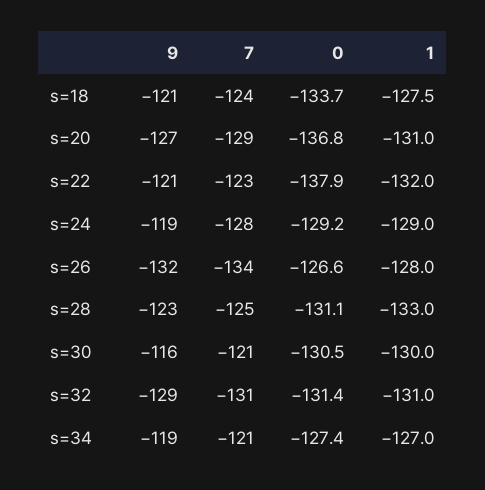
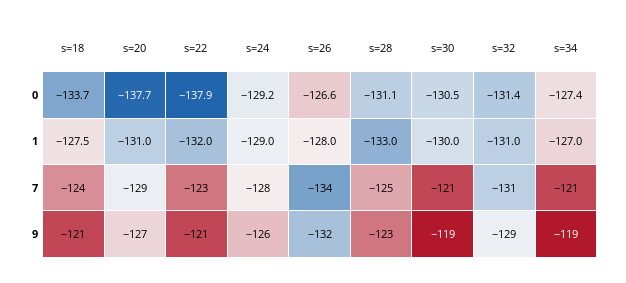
  {
    "9": {
      "s=18": -121,
      "s=20": -127,
      "s=22": -121,
-     "s=24": -119,
+     "s=24": -126,
      "s=26": -132,
      "s=28": -123,
-     "s=30": -116,
+     "s=30": -119,
      "s=32": -129,
      "s=34": -119
    },
    "7": {
      "s=18": -124,
      "s=20": -129,
      "s=22": -123,
      "s=24": -128,
      "s=26": -134,
      "s=28": -125,
      "s=30": -121,
      "s=32": -131,
      "s=34": -121
    },
    "0": {
      "s=18": -133.7,
-     "s=20": -136.8,
+     "s=20": -137.7,
      "s=22": -137.9,
      "s=24": -129.2,
      "s=26": -126.6,
      "s=28": -131.1,
      "s=30": -130.5,
      "s=32": -131.4,
      "s=34": -127.4
    },
    "1": {
      "s=18": -127.5,
      "s=20": -131,
      "s=22": -132,
      "s=24": -129,
      "s=26": -128,
      "s=28": -133,
      "s=30": -130,
      "s=32": -131,
      "s=34": -127
    }
  }

